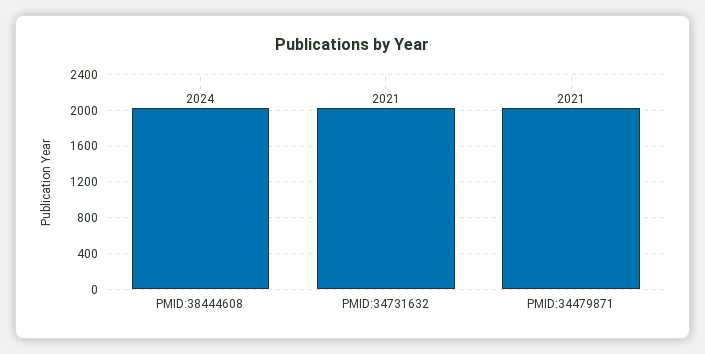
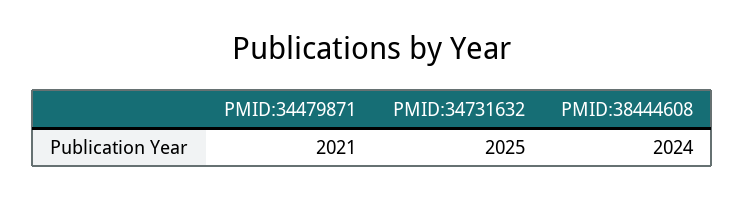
  {
    "PMID:38444608": 2024,
-   "PMID:34731632": 2021,
+   "PMID:34731632": 2025,
    "PMID:34479871": 2021
  }

